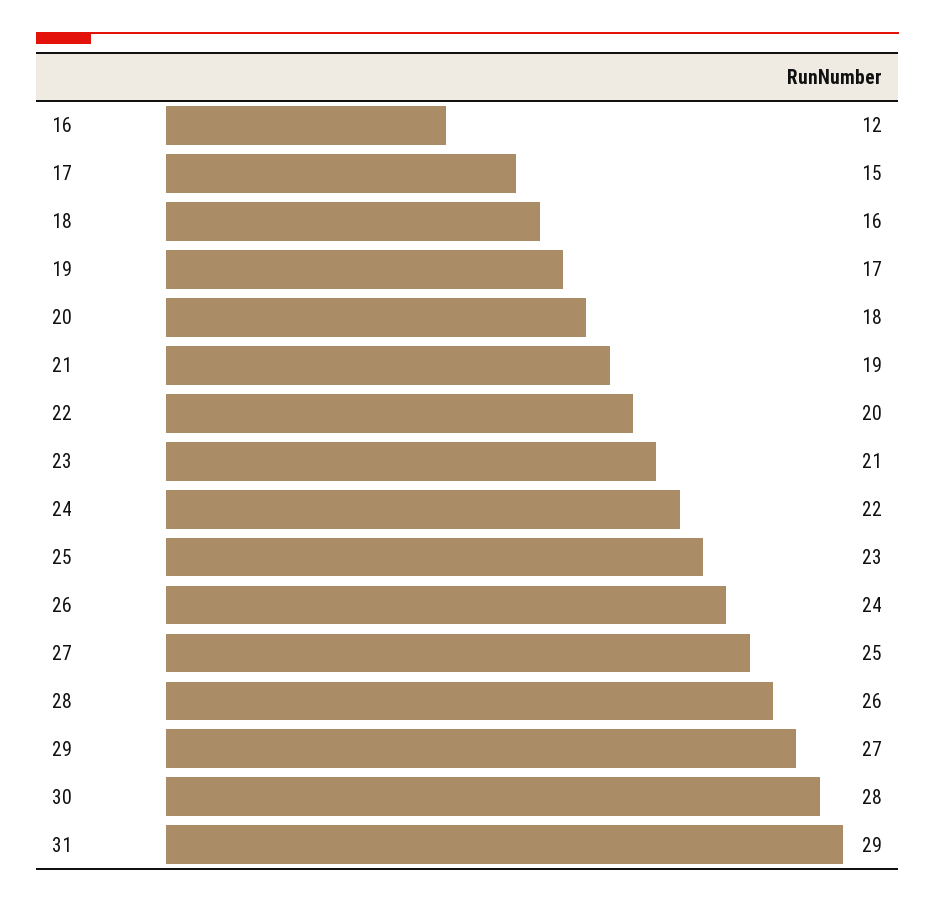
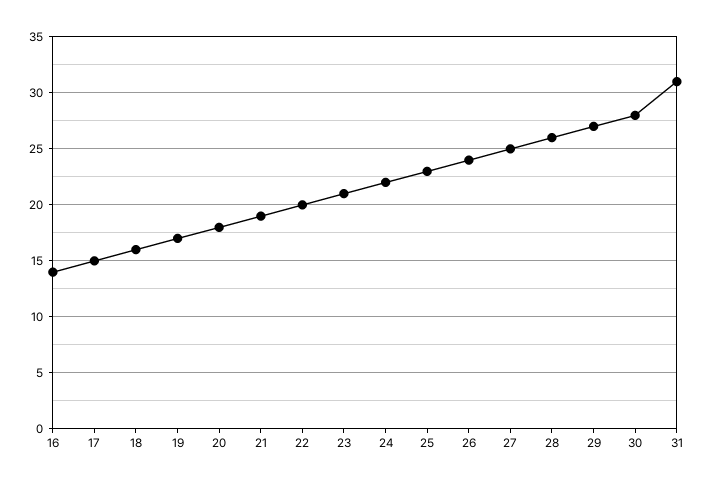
  {
-   "16": 12,
+   "16": 14,
    "17": 15,
    "18": 16,
    "19": 17,
    "20": 18,
    "21": 19,
    "22": 20,
    "23": 21,
    "24": 22,
    "25": 23,
    "26": 24,
    "27": 25,
    "28": 26,
    "29": 27,
    "30": 28,
-   "31": 29
+   "31": 31
  }

